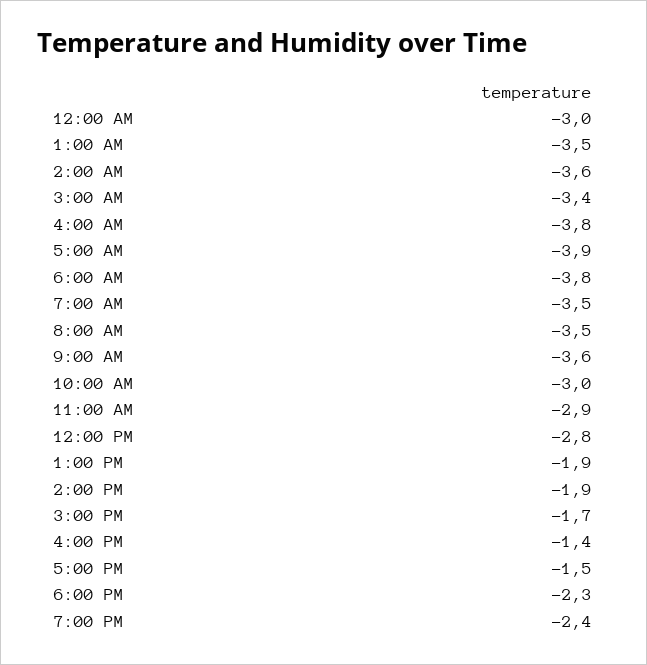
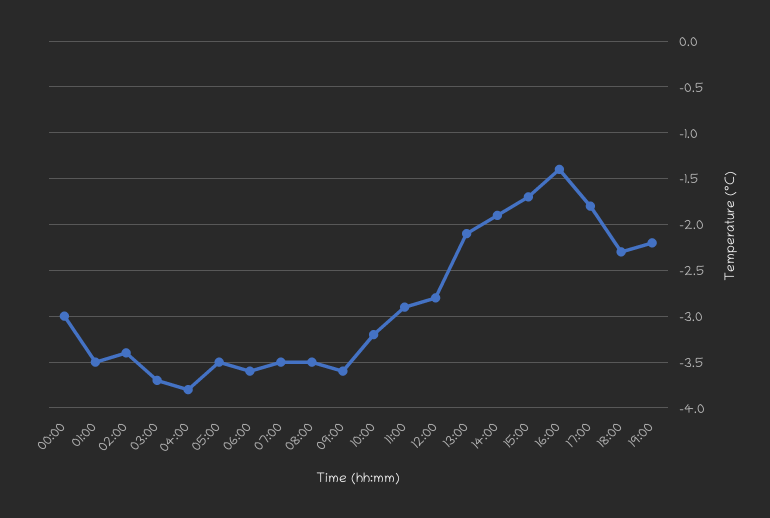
  {
    "12:00 AM": -3,
    "1:00 AM": -3.5,
-   "2:00 AM": -3.6,
+   "2:00 AM": -3.4,
-   "3:00 AM": -3.4,
+   "3:00 AM": -3.7,
    "4:00 AM": -3.8,
-   "5:00 AM": -3.9,
+   "5:00 AM": -3.5,
-   "6:00 AM": -3.8,
+   "6:00 AM": -3.6,
    "7:00 AM": -3.5,
    "8:00 AM": -3.5,
    "9:00 AM": -3.6,
-   "10:00 AM": -3,
+   "10:00 AM": -3.2,
    "11:00 AM": -2.9,
    "12:00 PM": -2.8,
-   "1:00 PM": -1.9,
+   "1:00 PM": -2.1,
    "2:00 PM": -1.9,
    "3:00 PM": -1.7,
    "4:00 PM": -1.4,
-   "5:00 PM": -1.5,
+   "5:00 PM": -1.8,
    "6:00 PM": -2.3,
-   "7:00 PM": -2.4
+   "7:00 PM": -2.2
  }

